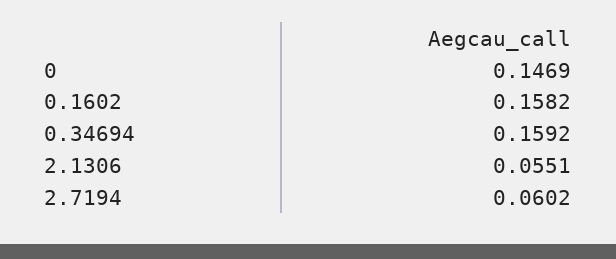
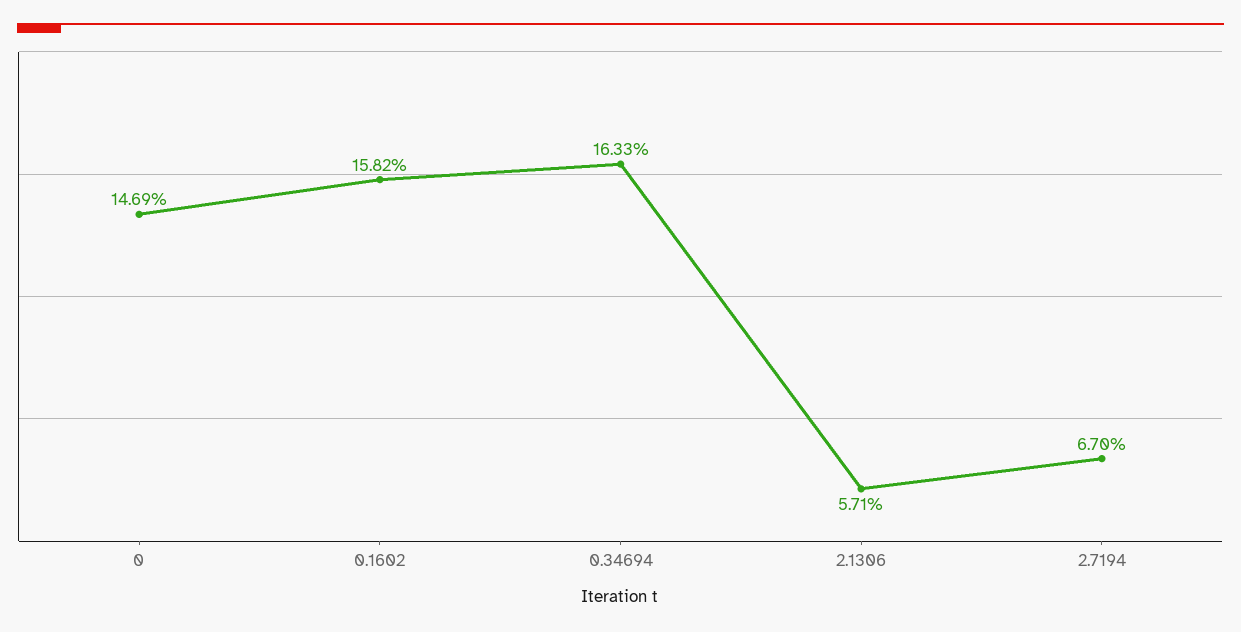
  {
    "0": 0.1469,
    "0.1602": 0.1582,
-   "0.34694": 0.1592,
+   "0.34694": 0.1633,
-   "2.1306": 0.0551,
+   "2.1306": 0.0571,
-   "2.7194": 0.0602
+   "2.7194": 0.067
  }

